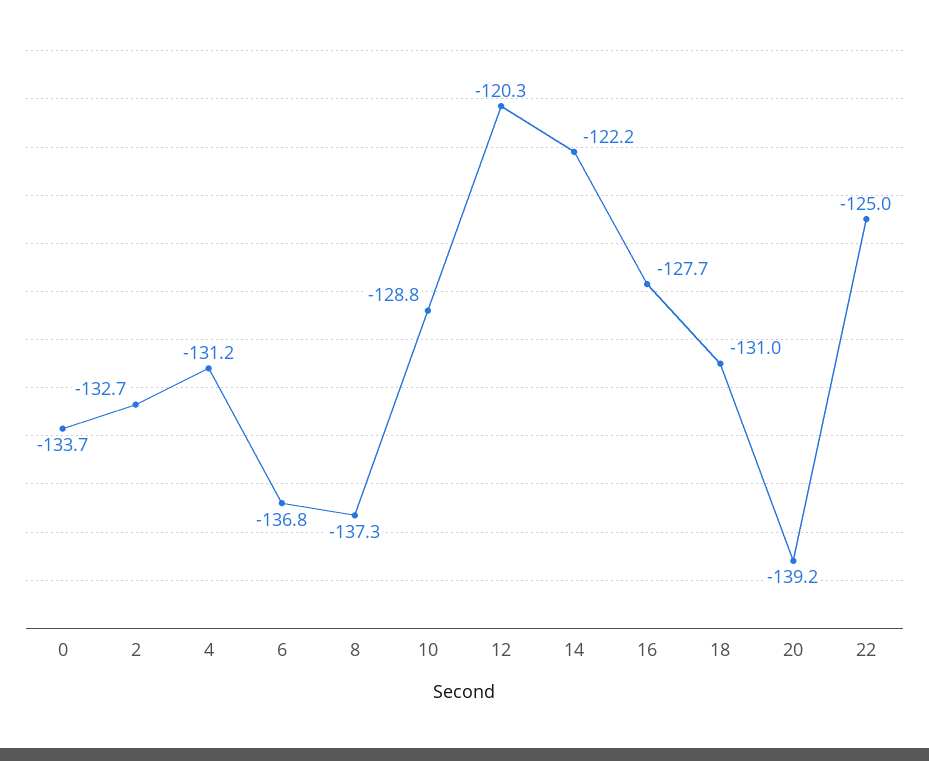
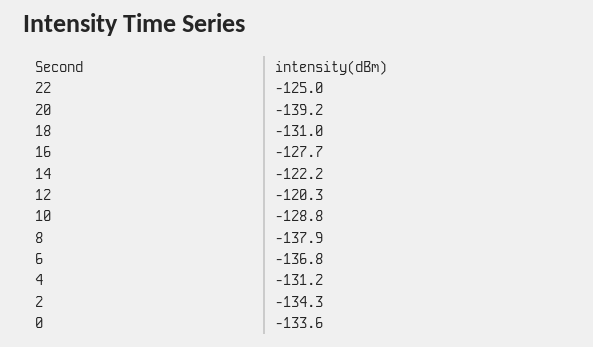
  {
-   "0": -133.7,
+   "0": -133.6,
-   "2": -132.7,
+   "2": -134.3,
    "4": -131.2,
    "6": -136.8,
-   "8": -137.3,
+   "8": -137.9,
    "10": -128.8,
    "12": -120.3,
    "14": -122.2,
    "16": -127.7,
    "18": -131,
    "20": -139.2,
    "22": -125
  }

